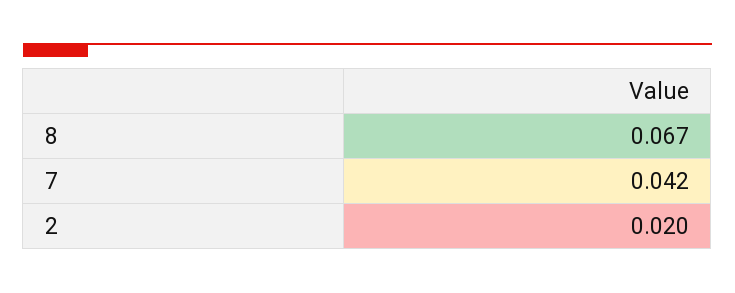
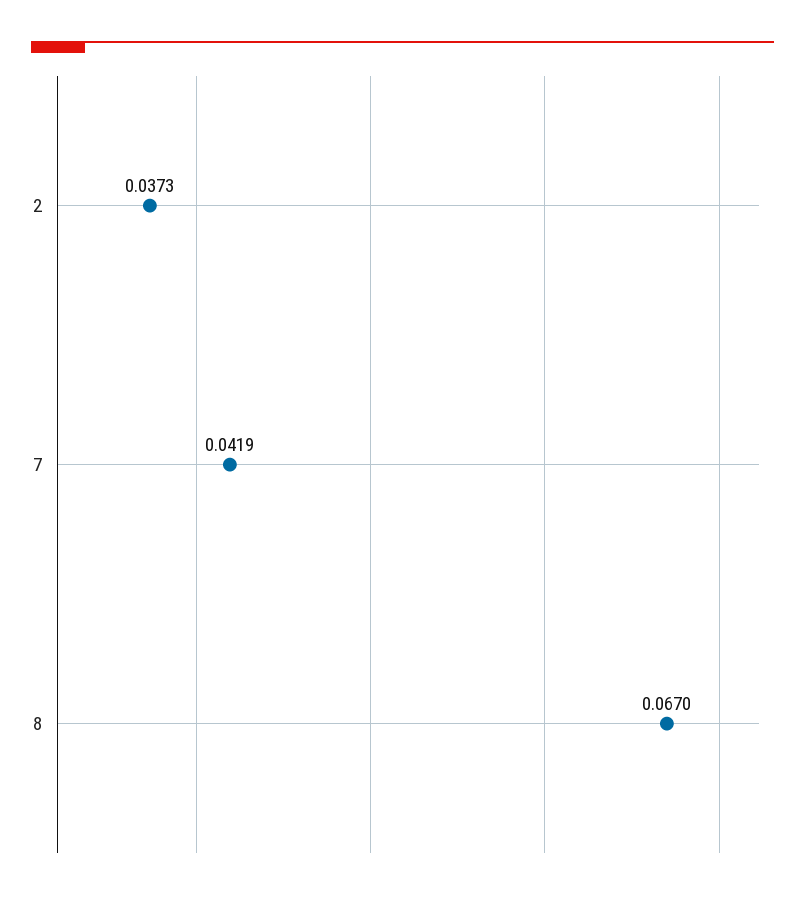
  {
    "8": 0.067,
    "7": 0.0419,
-   "2": 0.02
+   "2": 0.0373
  }

